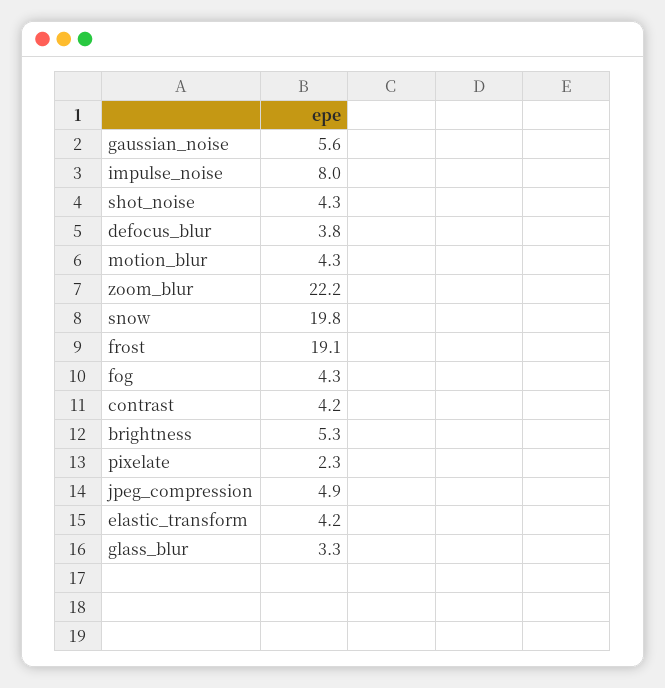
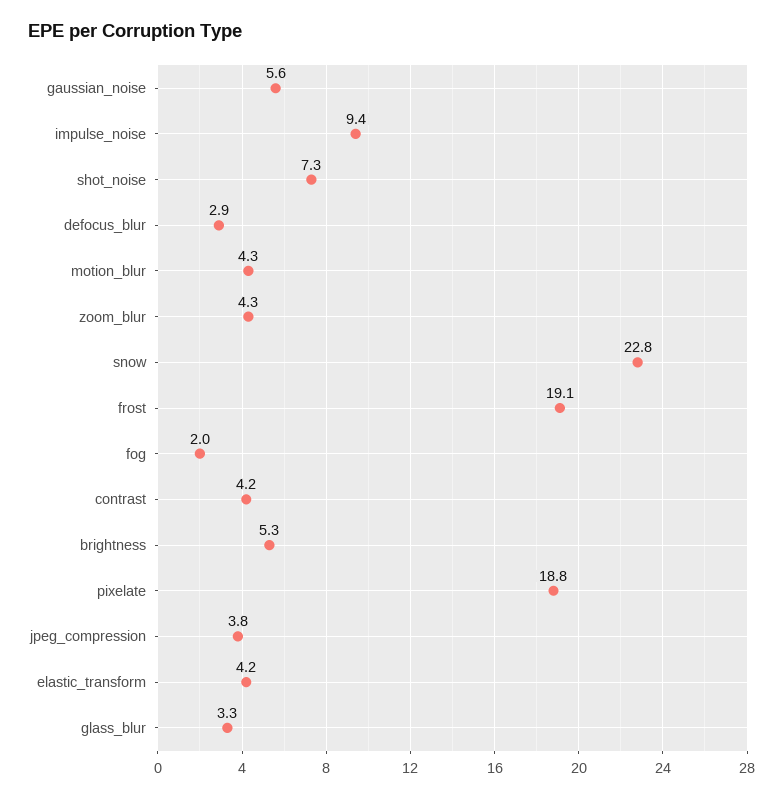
  {
    "gaussian_noise": 5.6,
-   "impulse_noise": 8,
+   "impulse_noise": 9.4,
-   "shot_noise": 4.3,
+   "shot_noise": 7.3,
-   "defocus_blur": 3.8,
+   "defocus_blur": 2.9,
    "motion_blur": 4.3,
-   "zoom_blur": 22.2,
+   "zoom_blur": 4.3,
-   "snow": 19.8,
+   "snow": 22.8,
    "frost": 19.1,
-   "fog": 4.3,
+   "fog": 2,
    "contrast": 4.2,
    "brightness": 5.3,
-   "pixelate": 2.3,
+   "pixelate": 18.8,
-   "jpeg_compression": 4.9,
+   "jpeg_compression": 3.8,
    "elastic_transform": 4.2,
    "glass_blur": 3.3
  }

